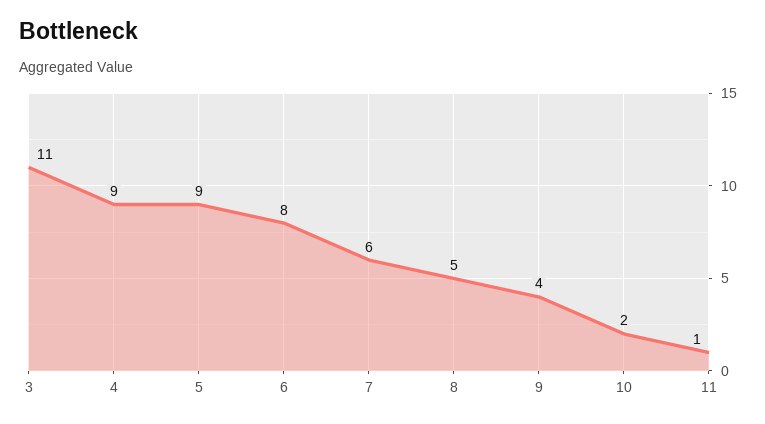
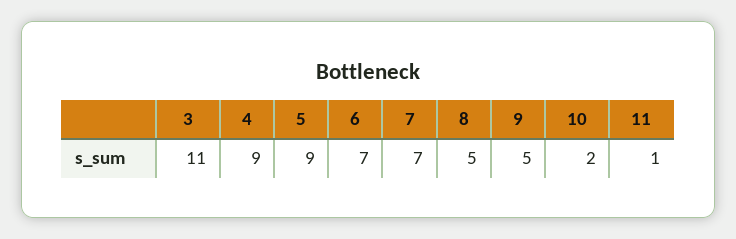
  {
    "3": 11,
    "4": 9,
    "5": 9,
-   "6": 8,
+   "6": 7,
-   "7": 6,
+   "7": 7,
    "8": 5,
-   "9": 4,
+   "9": 5,
    "10": 2,
    "11": 1
  }

